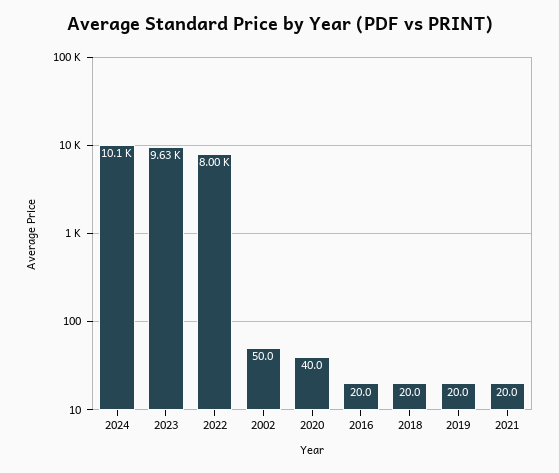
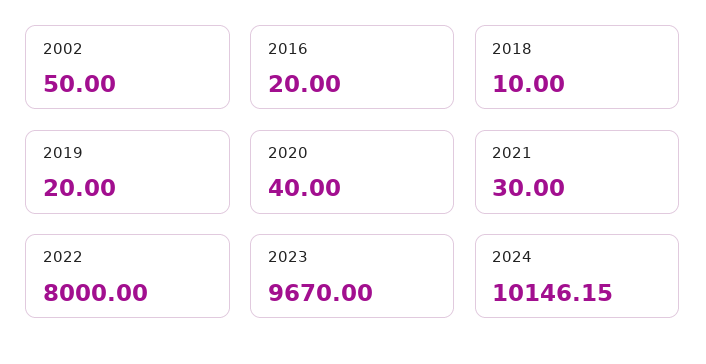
  {
    "2024": 10146.15,
-   "2023": 9630,
+   "2023": 9670,
    "2022": 8000,
    "2002": 50,
    "2020": 40,
    "2016": 20,
-   "2018": 20,
+   "2018": 10,
    "2019": 20,
-   "2021": 20
+   "2021": 30
  }

